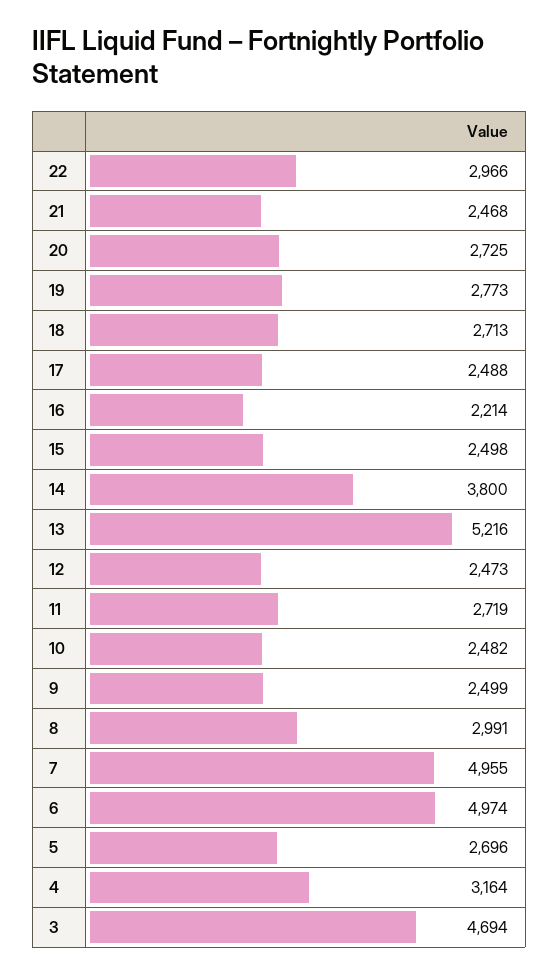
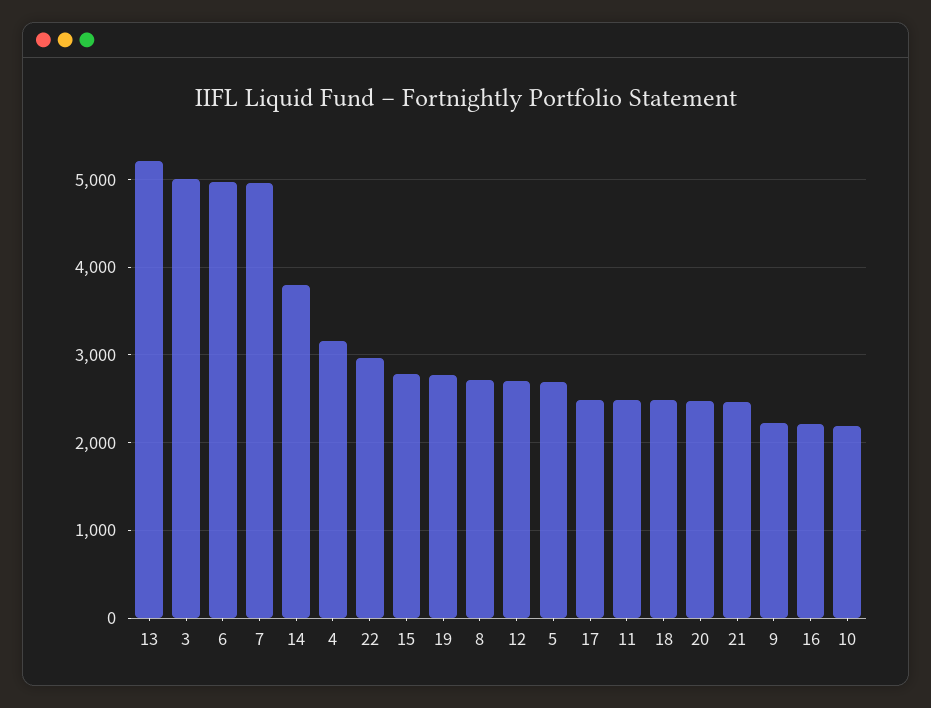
  {
    "22": 2966,
    "21": 2468,
-   "20": 2725,
+   "20": 2500,
    "19": 2773,
-   "18": 2713,
+   "18": 2500,
    "17": 2488,
    "16": 2214,
-   "15": 2498,
+   "15": 2800,
    "14": 3800,
    "13": 5216,
-   "12": 2473,
+   "12": 2700,
-   "11": 2719,
+   "11": 2500,
-   "10": 2482,
+   "10": 2200,
-   "9": 2499,
+   "9": 2200,
-   "8": 2991,
+   "8": 2700,
    "7": 4955,
    "6": 4974,
    "5": 2696,
    "4": 3164,
-   "3": 4694
+   "3": 5000
  }

